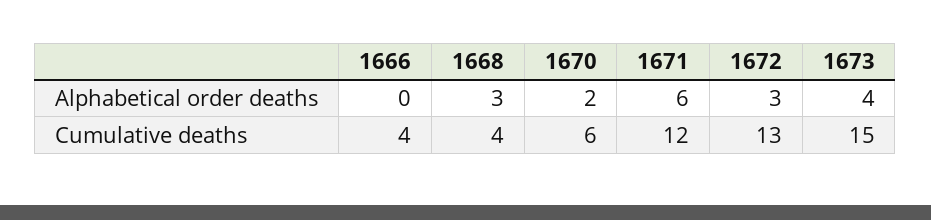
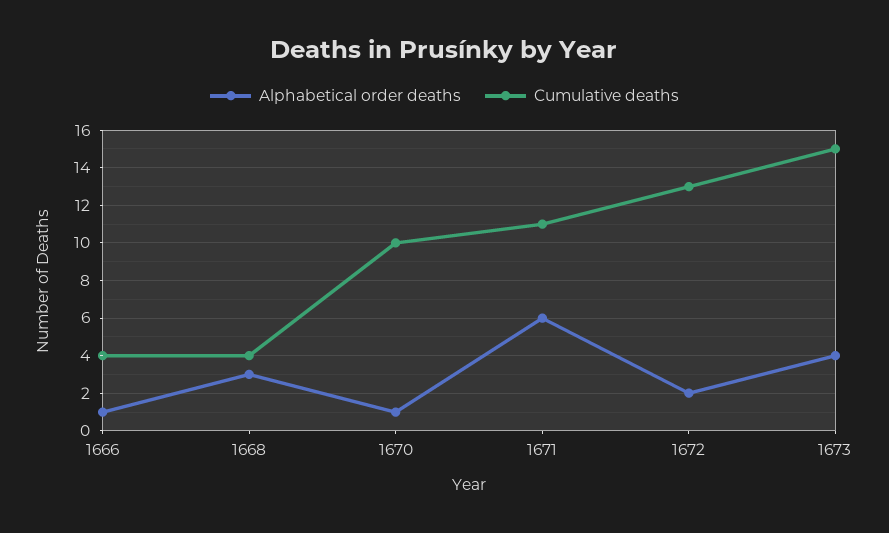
  {
    "Alphabetical order deaths": {
-     "1666": 0,
+     "1666": 1,
      "1668": 3,
-     "1670": 2,
+     "1670": 1,
      "1671": 6,
-     "1672": 3,
+     "1672": 2,
      "1673": 4
    },
    "Cumulative deaths": {
      "1666": 4,
      "1668": 4,
-     "1670": 6,
+     "1670": 10,
-     "1671": 12,
+     "1671": 11,
      "1672": 13,
      "1673": 15
    }
  }

